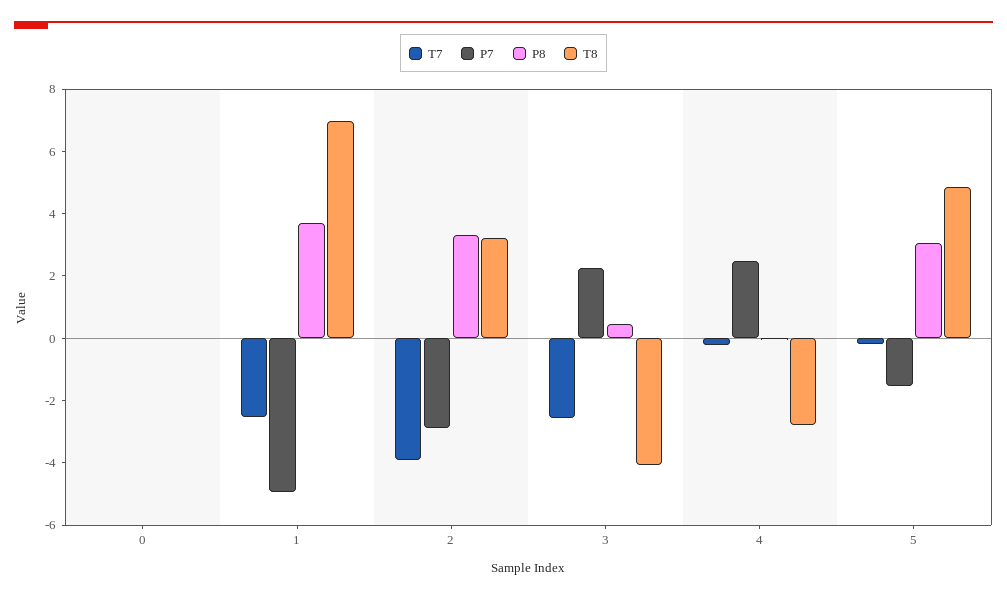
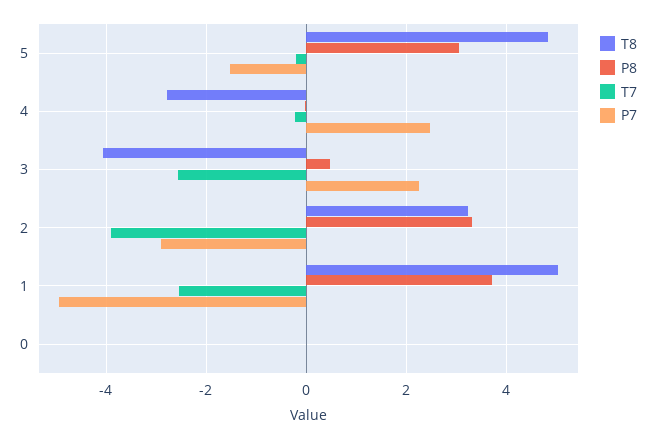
  {
    "T7": {
      "0": 0,
      "1": -2.6,
      "2": -4,
      "3": -2.6,
      "4": -0.2,
      "5": -0.2
    },
    "P7": {
      "0": 0,
      "1": -5,
      "2": -2.8,
      "3": 2.2,
      "4": 2.4,
      "5": -1.6
    },
    "P8": {
      "0": 0,
      "1": 3.8,
      "2": 3.4,
      "3": 0.4,
      "4": 0,
      "5": 3
    },
    "T8": {
      "0": 0,
-     "1": 7,
+     "1": 5,
      "2": 3.2,
      "3": -4,
      "4": -2.8,
      "5": 4.8
    }
  }

